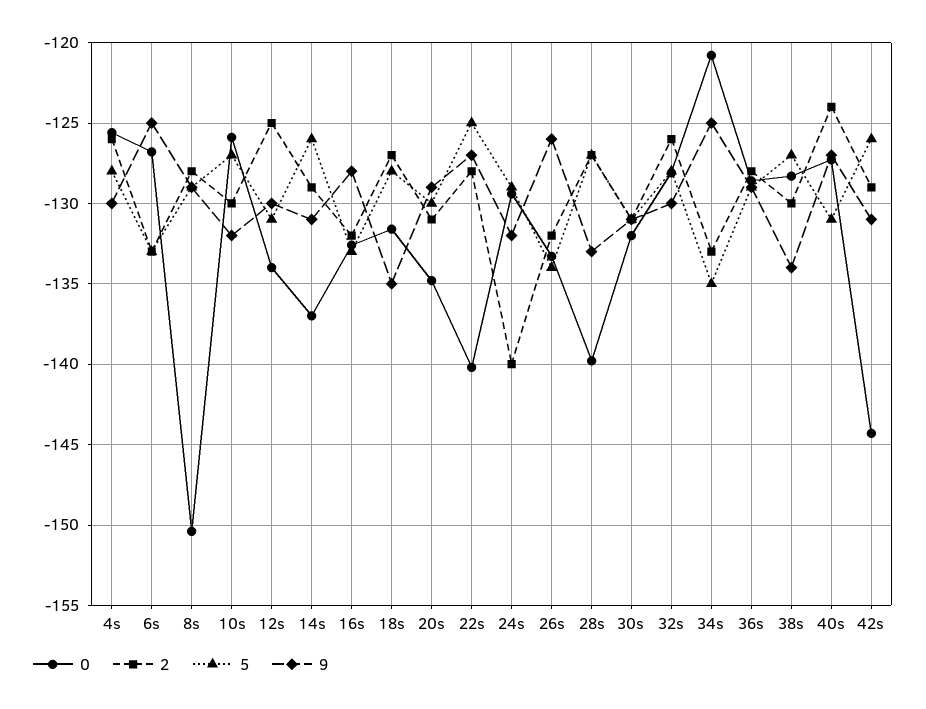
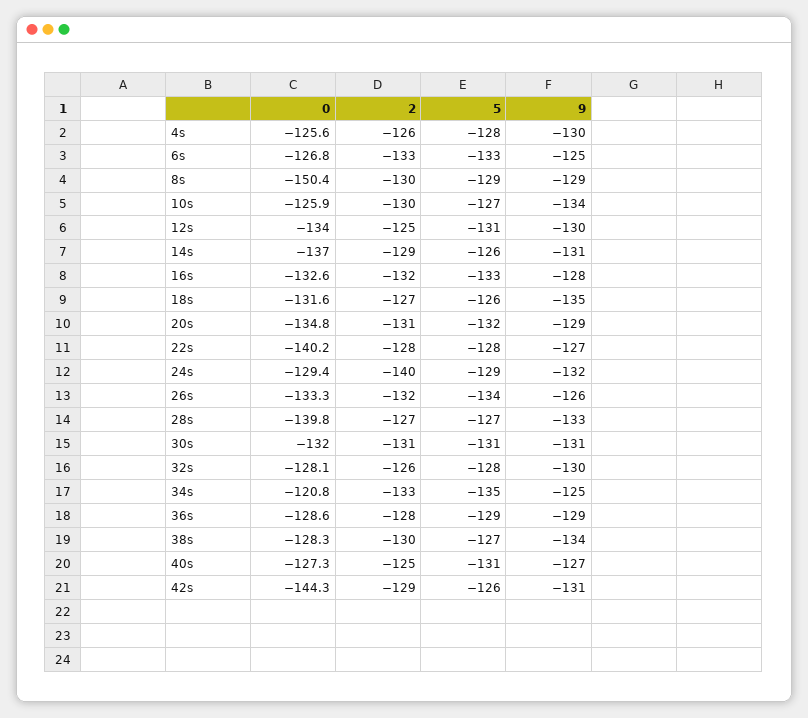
  {
    "0": {
      "4s": -125.6,
      "6s": -126.8,
      "8s": -150.4,
      "10s": -125.9,
      "12s": -134,
      "14s": -137,
      "16s": -132.6,
      "18s": -131.6,
      "20s": -134.8,
      "22s": -140.2,
      "24s": -129.4,
      "26s": -133.3,
      "28s": -139.8,
      "30s": -132,
      "32s": -128.1,
      "34s": -120.8,
      "36s": -128.6,
      "38s": -128.3,
      "40s": -127.3,
      "42s": -144.3
    },
    "2": {
      "4s": -126,
      "6s": -133,
-     "8s": -128,
+     "8s": -130,
      "10s": -130,
      "12s": -125,
      "14s": -129,
      "16s": -132,
      "18s": -127,
      "20s": -131,
      "22s": -128,
      "24s": -140,
      "26s": -132,
      "28s": -127,
      "30s": -131,
      "32s": -126,
      "34s": -133,
      "36s": -128,
      "38s": -130,
-     "40s": -124,
+     "40s": -125,
      "42s": -129
    },
    "5": {
      "4s": -128,
      "6s": -133,
      "8s": -129,
      "10s": -127,
      "12s": -131,
      "14s": -126,
      "16s": -133,
-     "18s": -128,
+     "18s": -126,
-     "20s": -130,
+     "20s": -132,
-     "22s": -125,
+     "22s": -128,
      "24s": -129,
      "26s": -134,
      "28s": -127,
      "30s": -131,
      "32s": -128,
      "34s": -135,
      "36s": -129,
      "38s": -127,
      "40s": -131,
      "42s": -126
    },
    "9": {
      "4s": -130,
      "6s": -125,
      "8s": -129,
-     "10s": -132,
+     "10s": -134,
      "12s": -130,
      "14s": -131,
      "16s": -128,
      "18s": -135,
      "20s": -129,
      "22s": -127,
      "24s": -132,
      "26s": -126,
      "28s": -133,
      "30s": -131,
      "32s": -130,
      "34s": -125,
      "36s": -129,
      "38s": -134,
      "40s": -127,
      "42s": -131
    }
  }

